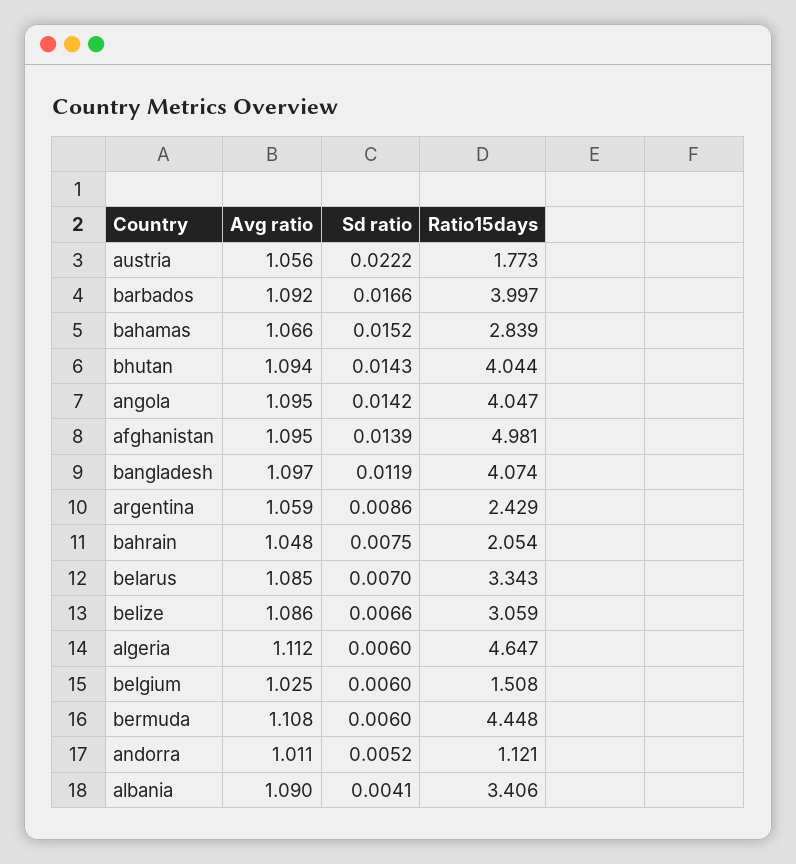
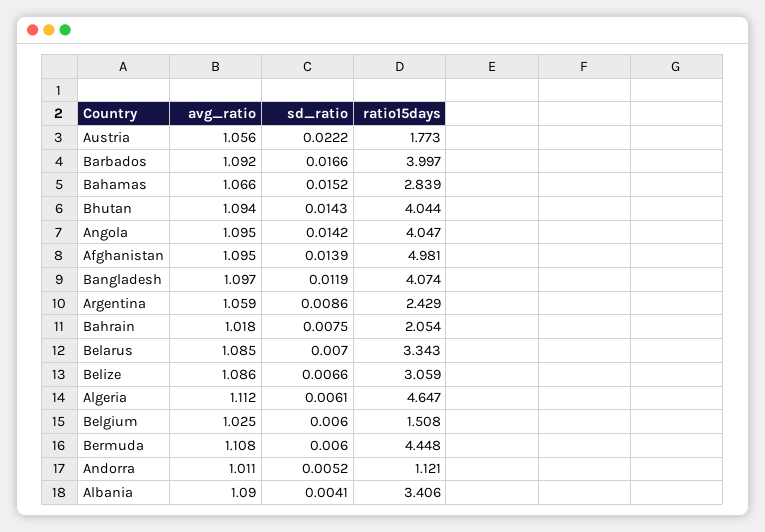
  {
    "Avg ratio": {
      "austria": 1.056,
      "barbados": 1.092,
      "bahamas": 1.066,
      "bhutan": 1.094,
      "angola": 1.095,
      "afghanistan": 1.095,
      "bangladesh": 1.097,
      "argentina": 1.059,
-     "bahrain": 1.048,
+     "bahrain": 1.018,
      "belarus": 1.085,
      "belize": 1.086,
      "algeria": 1.112,
      "belgium": 1.025,
      "bermuda": 1.108,
      "andorra": 1.011,
      "albania": 1.09
    },
    "Sd ratio": {
      "austria": 0.0222,
      "barbados": 0.0166,
      "bahamas": 0.0152,
      "bhutan": 0.0143,
      "angola": 0.0142,
      "afghanistan": 0.0139,
      "bangladesh": 0.0119,
      "argentina": 0.0086,
      "bahrain": 0.0075,
      "belarus": 0.007,
      "belize": 0.0066,
-     "algeria": 0.006,
+     "algeria": 0.0061,
      "belgium": 0.006,
      "bermuda": 0.006,
      "andorra": 0.0052,
      "albania": 0.0041
    },
    "Ratio15days": {
      "austria": 1.773,
      "barbados": 3.997,
      "bahamas": 2.839,
      "bhutan": 4.044,
      "angola": 4.047,
      "afghanistan": 4.981,
      "bangladesh": 4.074,
      "argentina": 2.429,
      "bahrain": 2.054,
      "belarus": 3.343,
      "belize": 3.059,
      "algeria": 4.647,
      "belgium": 1.508,
      "bermuda": 4.448,
      "andorra": 1.121,
      "albania": 3.406
    }
  }

